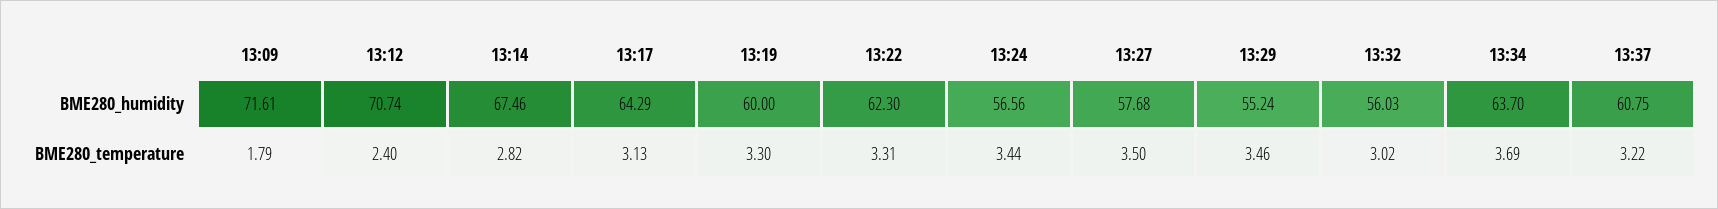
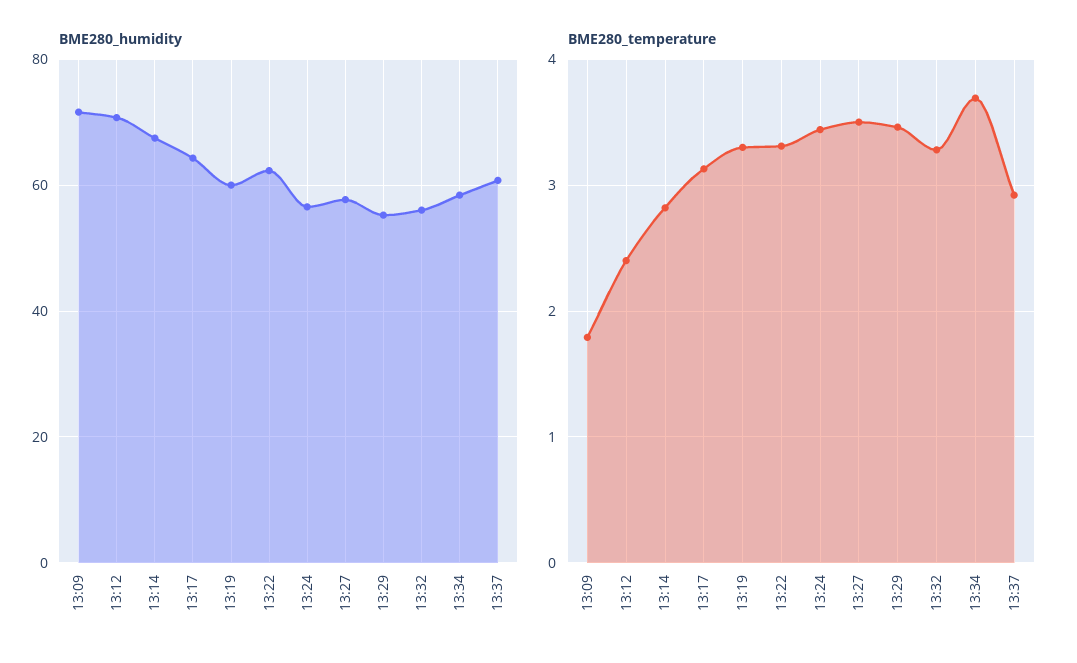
  {
    "BME280_humidity": {
      "13:09": 71.61,
      "13:12": 70.74,
      "13:14": 67.46,
      "13:17": 64.29,
      "13:19": 60,
      "13:22": 62.3,
      "13:24": 56.56,
      "13:27": 57.68,
      "13:29": 55.24,
      "13:32": 56.03,
-     "13:34": 63.7,
+     "13:34": 58,
      "13:37": 60.75
    },
    "BME280_temperature": {
      "13:09": 1.79,
      "13:12": 2.4,
      "13:14": 2.82,
      "13:17": 3.13,
      "13:19": 3.3,
      "13:22": 3.31,
      "13:24": 3.44,
      "13:27": 3.5,
      "13:29": 3.46,
-     "13:32": 3.02,
+     "13:32": 3.3,
      "13:34": 3.69,
-     "13:37": 3.22
+     "13:37": 2.9
    }
  }

